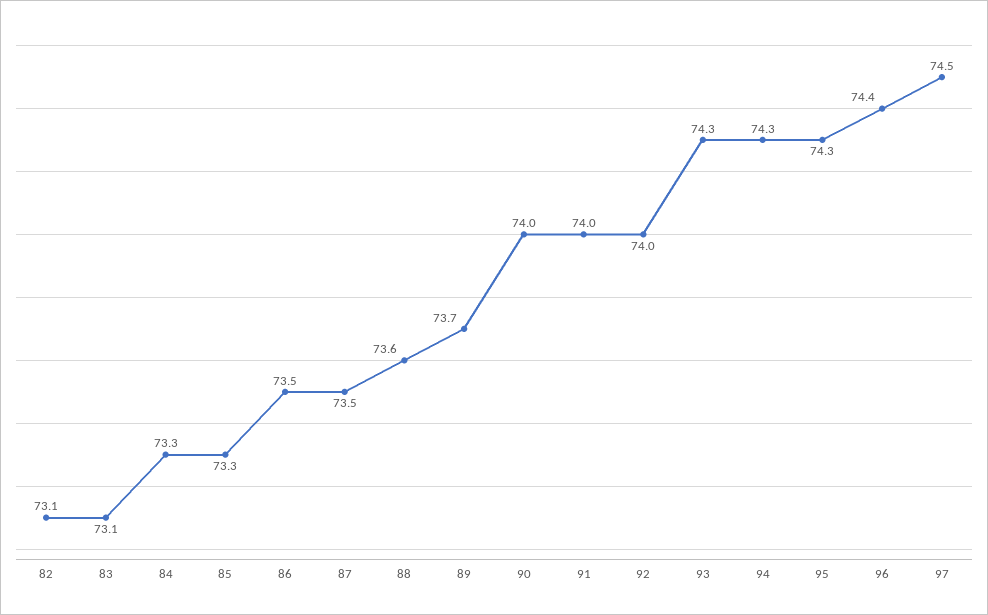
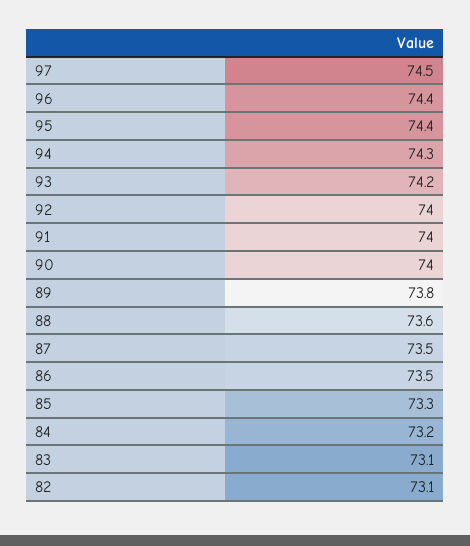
  {
    "82": 73.1,
    "83": 73.1,
-   "84": 73.3,
+   "84": 73.2,
    "85": 73.3,
    "86": 73.5,
    "87": 73.5,
    "88": 73.6,
-   "89": 73.7,
+   "89": 73.8,
    "90": 74,
    "91": 74,
    "92": 74,
-   "93": 74.3,
+   "93": 74.2,
    "94": 74.3,
-   "95": 74.3,
+   "95": 74.4,
    "96": 74.4,
    "97": 74.5
  }

